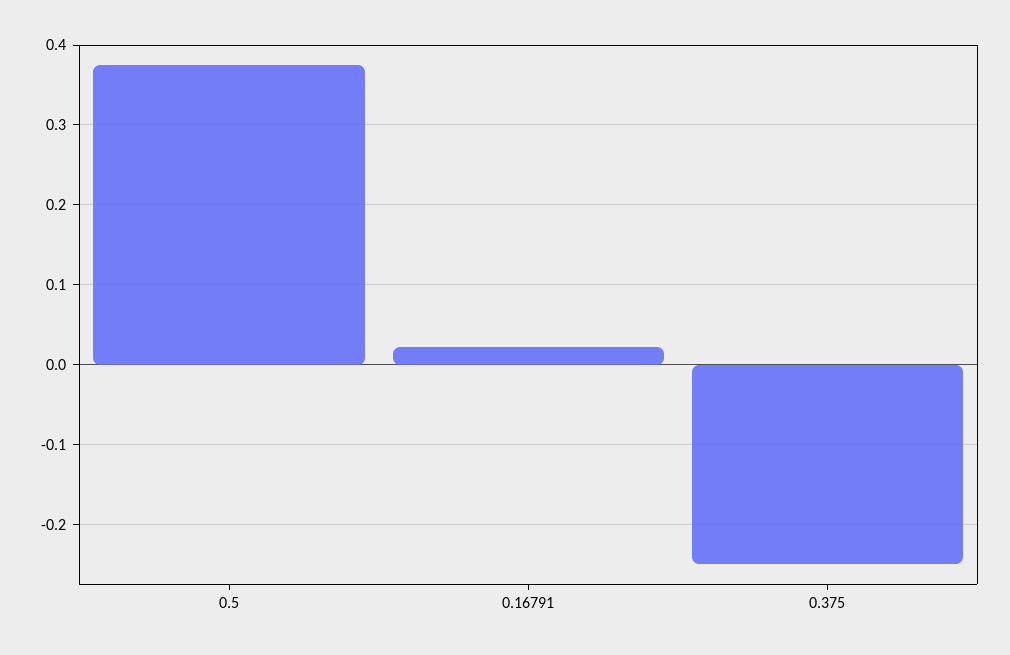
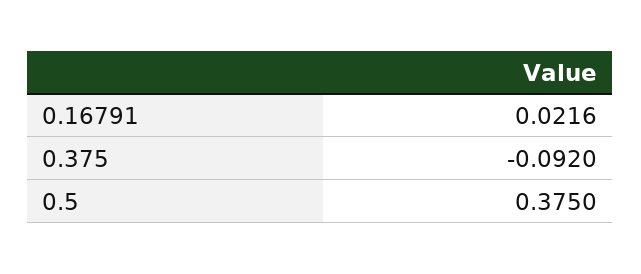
  {
    "0.5": 0.375,
    "0.16791": 0.0216,
-   "0.375": -0.25
+   "0.375": -0.092
  }

